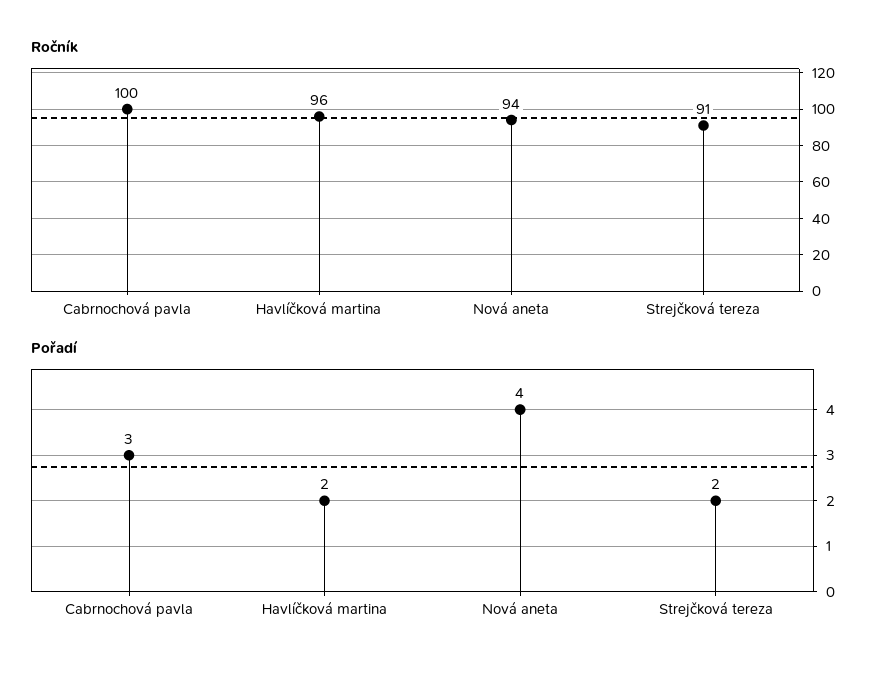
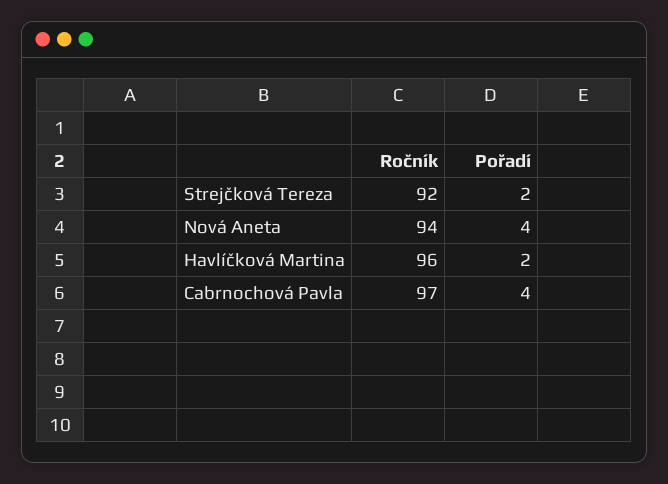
  {
    "Ročník": {
-     "Cabrnochová pavla": 100,
+     "Cabrnochová pavla": 97,
      "Havlíčková martina": 96,
      "Nová aneta": 94,
-     "Strejčková tereza": 91
+     "Strejčková tereza": 92
    },
    "Pořadí": {
-     "Cabrnochová pavla": 3,
+     "Cabrnochová pavla": 4,
      "Havlíčková martina": 2,
      "Nová aneta": 4,
      "Strejčková tereza": 2
    }
  }

